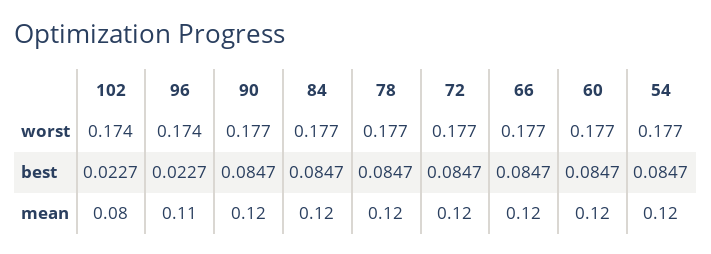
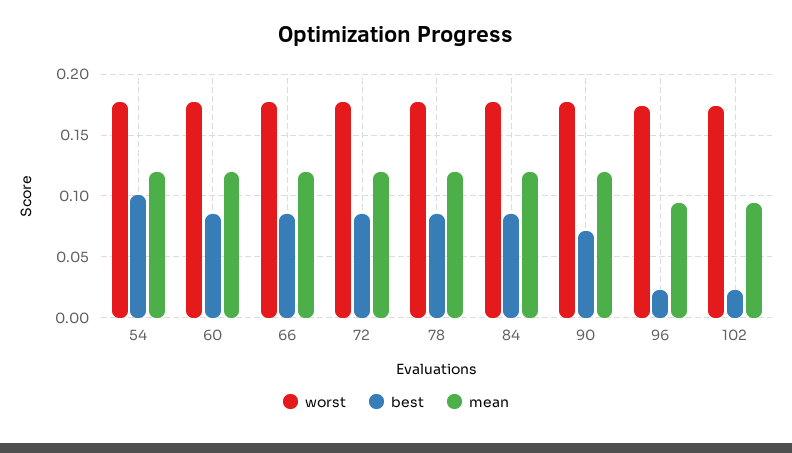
  {
    "worst": {
      "102": 0.174,
      "96": 0.174,
      "90": 0.177,
      "84": 0.177,
      "78": 0.177,
      "72": 0.177,
      "66": 0.177,
      "60": 0.177,
      "54": 0.177
    },
    "best": {
      "102": 0.0227,
      "96": 0.0227,
-     "90": 0.0847,
+     "90": 0.07,
      "84": 0.0847,
      "78": 0.0847,
      "72": 0.0847,
      "66": 0.0847,
      "60": 0.0847,
-     "54": 0.0847
+     "54": 0.1
    },
    "mean": {
-     "102": 0.08,
+     "102": 0.095,
-     "96": 0.11,
+     "96": 0.095,
      "90": 0.12,
      "84": 0.12,
      "78": 0.12,
      "72": 0.12,
      "66": 0.12,
      "60": 0.12,
      "54": 0.12
    }
  }

